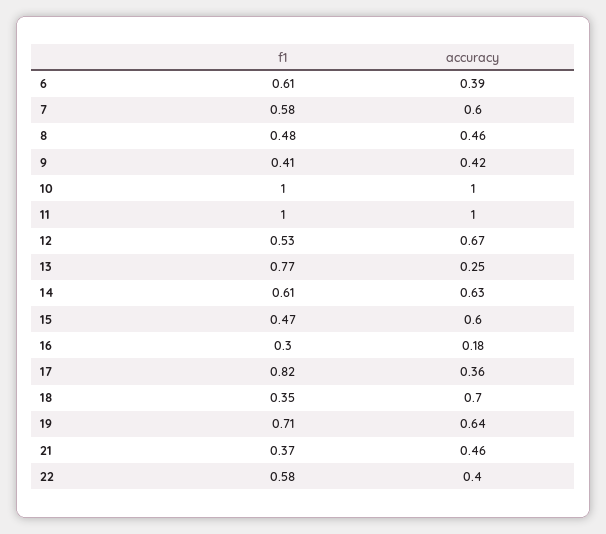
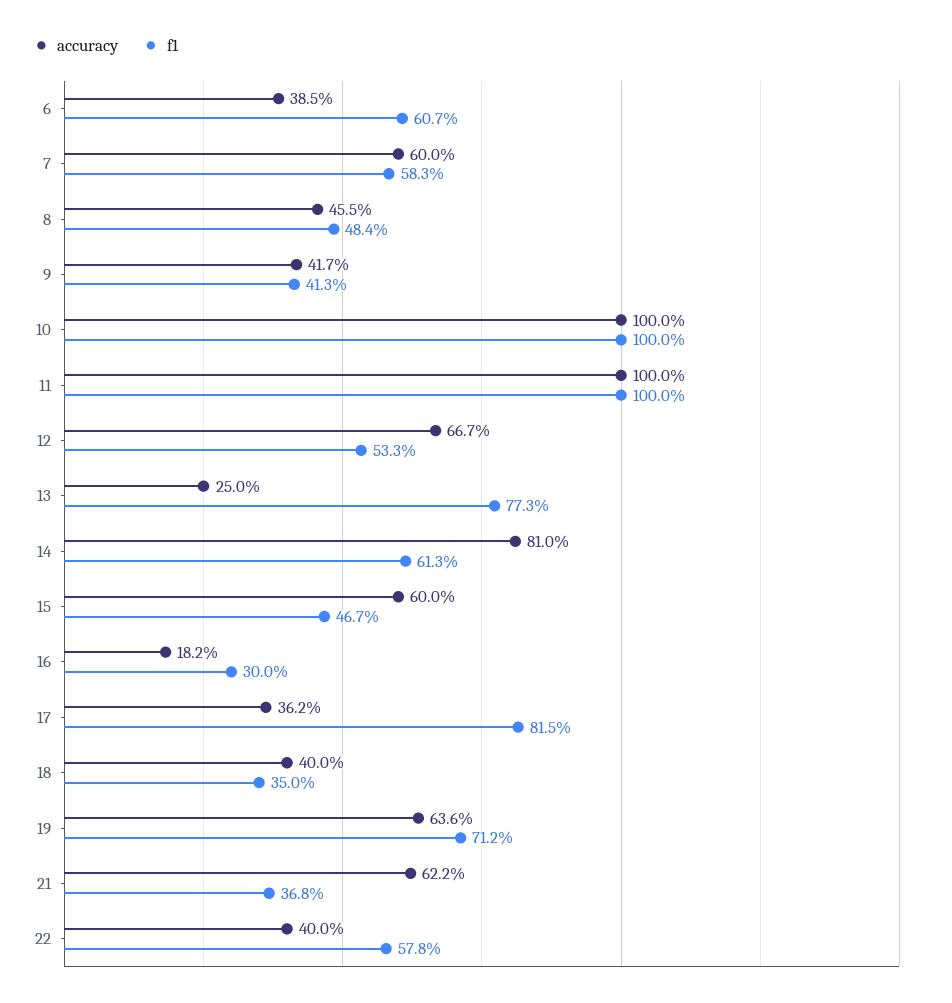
  {
    "f1": {
      "6": 0.607,
      "7": 0.583,
      "8": 0.484,
      "9": 0.413,
      "10": 1,
      "11": 1,
      "12": 0.533,
      "13": 0.773,
      "14": 0.613,
      "15": 0.467,
      "16": 0.3,
      "17": 0.815,
      "18": 0.35,
      "19": 0.712,
      "21": 0.368,
      "22": 0.578
    },
    "accuracy": {
      "6": 0.385,
      "7": 0.6,
      "8": 0.455,
      "9": 0.417,
      "10": 1,
      "11": 1,
      "12": 0.667,
      "13": 0.25,
-     "14": 0.63,
+     "14": 0.81,
      "15": 0.6,
      "16": 0.182,
      "17": 0.362,
-     "18": 0.7,
+     "18": 0.4,
      "19": 0.636,
-     "21": 0.46,
+     "21": 0.622,
      "22": 0.4
    }
  }

